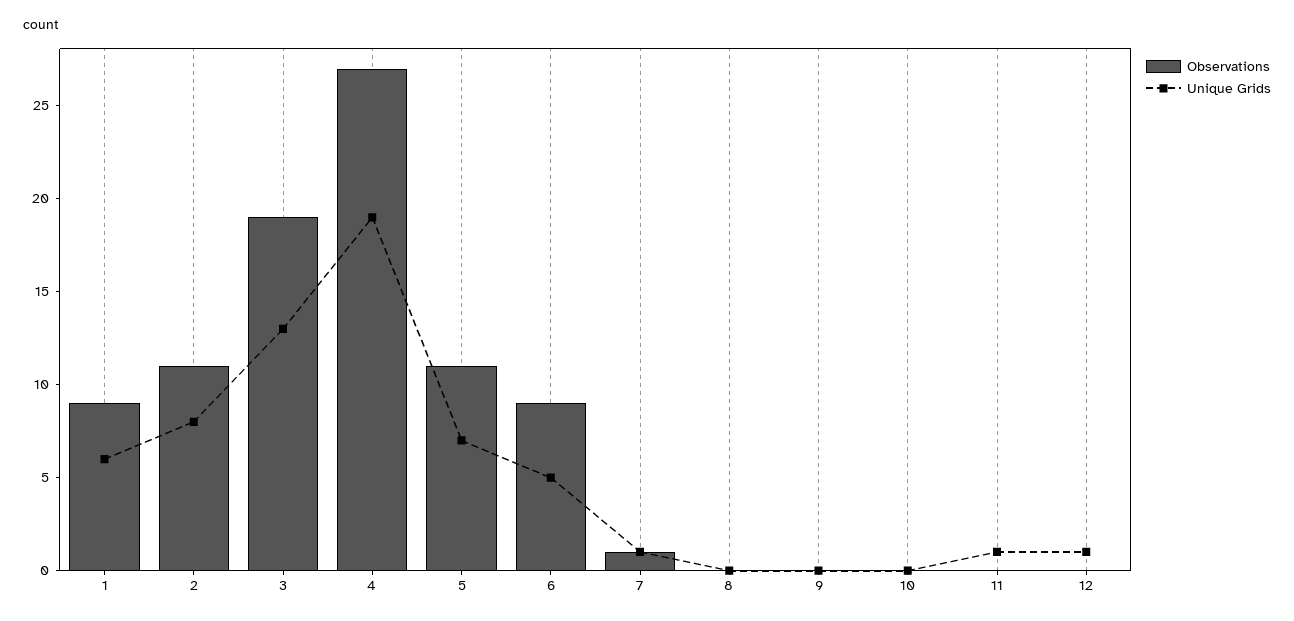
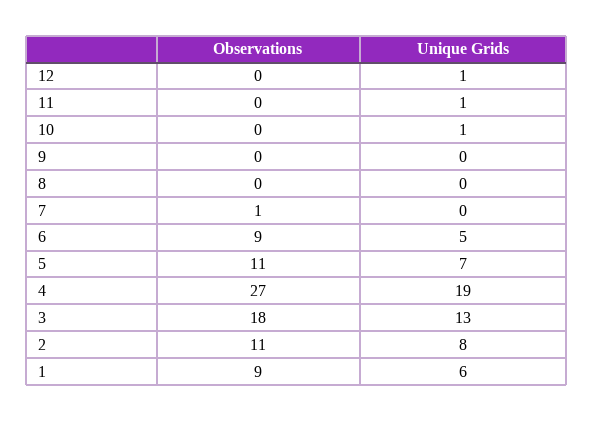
  {
    "Observations": {
      "1": 9,
      "2": 11,
-     "3": 19,
+     "3": 18,
      "4": 27,
      "5": 11,
      "6": 9,
      "7": 1,
      "8": 0,
      "9": 0,
      "10": 0,
      "11": 0,
      "12": 0
    },
    "Unique Grids": {
      "1": 6,
      "2": 8,
      "3": 13,
      "4": 19,
      "5": 7,
      "6": 5,
-     "7": 1,
+     "7": 0,
      "8": 0,
      "9": 0,
-     "10": 0,
+     "10": 1,
      "11": 1,
      "12": 1
    }
  }

